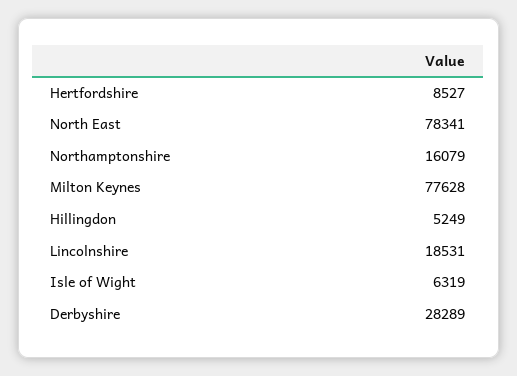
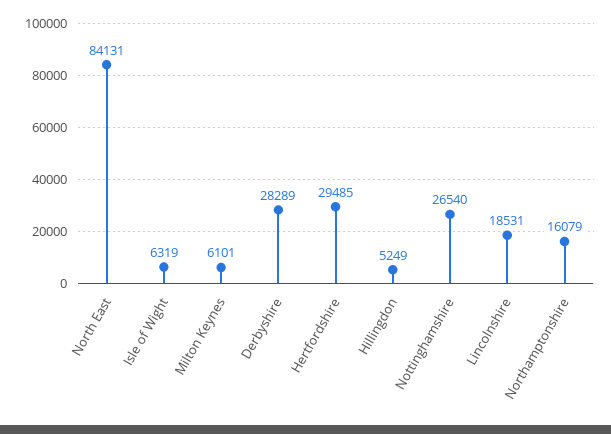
  {
-   "Hertfordshire": 8527,
+   "Hertfordshire": 29485,
-   "North East": 78341,
+   "North East": 84131,
    "Northamptonshire": 16079,
-   "Milton Keynes": 77628,
+   "Milton Keynes": 6101,
    "Hillingdon": 5249,
    "Lincolnshire": 18531,
    "Isle of Wight": 6319,
-   "Derbyshire": 28289
+   "Derbyshire": 28289,
+   "Nottinghamshire": 26540
  }

